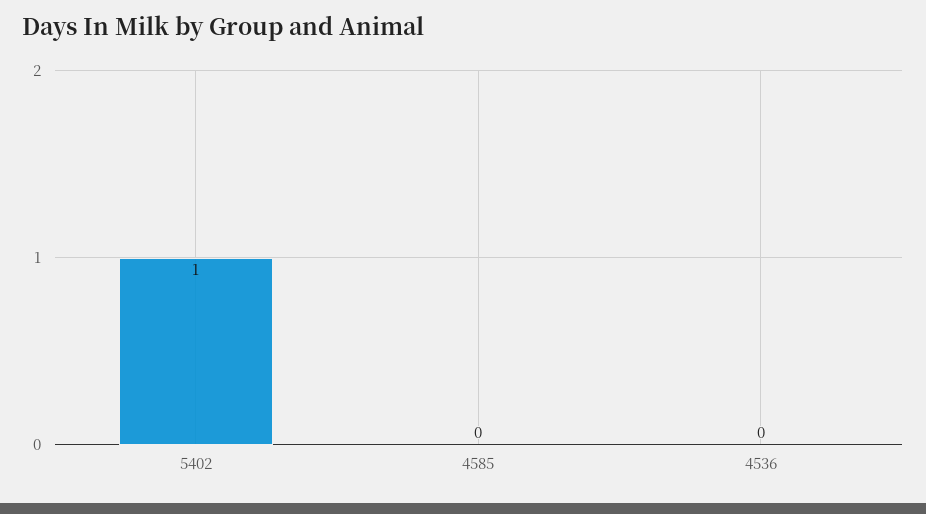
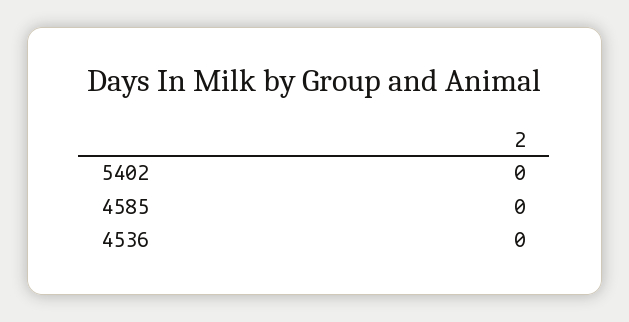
  {
-   "5402": 1,
+   "5402": 0,
    "4585": 0,
    "4536": 0
  }

